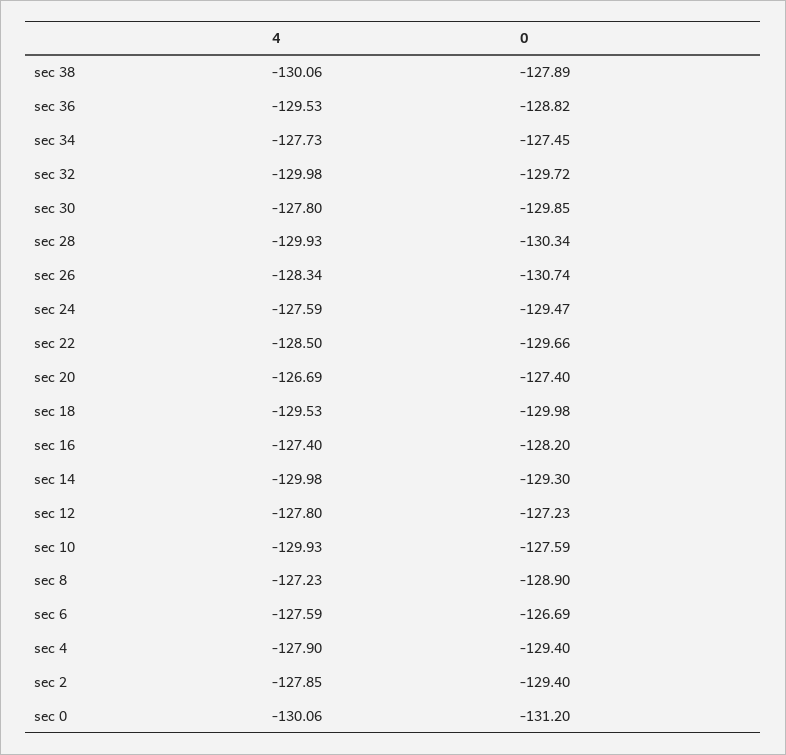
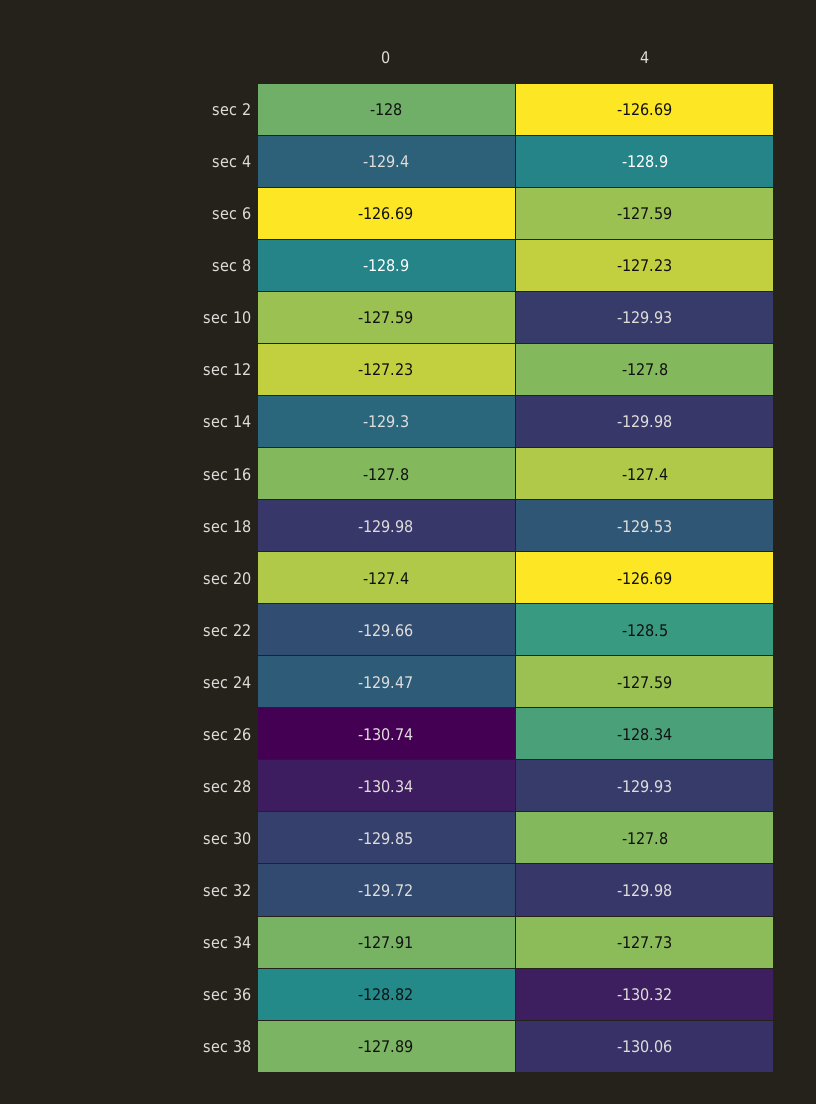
  {
    "4": {
      "sec 38": -130.06,
-     "sec 36": -129.53,
+     "sec 36": -130.32,
      "sec 34": -127.73,
      "sec 32": -129.98,
      "sec 30": -127.8,
      "sec 28": -129.93,
      "sec 26": -128.34,
      "sec 24": -127.59,
      "sec 22": -128.5,
      "sec 20": -126.69,
      "sec 18": -129.53,
      "sec 16": -127.4,
      "sec 14": -129.98,
      "sec 12": -127.8,
      "sec 10": -129.93,
      "sec 8": -127.23,
      "sec 6": -127.59,
-     "sec 4": -127.9,
+     "sec 4": -128.9,
-     "sec 2": -127.85,
+     "sec 2": -126.69
-     "sec 0": -130.06
    },
    "0": {
      "sec 38": -127.89,
      "sec 36": -128.82,
-     "sec 34": -127.45,
+     "sec 34": -127.91,
      "sec 32": -129.72,
      "sec 30": -129.85,
      "sec 28": -130.34,
      "sec 26": -130.74,
      "sec 24": -129.47,
      "sec 22": -129.66,
      "sec 20": -127.4,
      "sec 18": -129.98,
-     "sec 16": -128.2,
+     "sec 16": -127.8,
      "sec 14": -129.3,
      "sec 12": -127.23,
      "sec 10": -127.59,
      "sec 8": -128.9,
      "sec 6": -126.69,
      "sec 4": -129.4,
-     "sec 2": -129.4,
+     "sec 2": -128
-     "sec 0": -131.2
    }
  }

